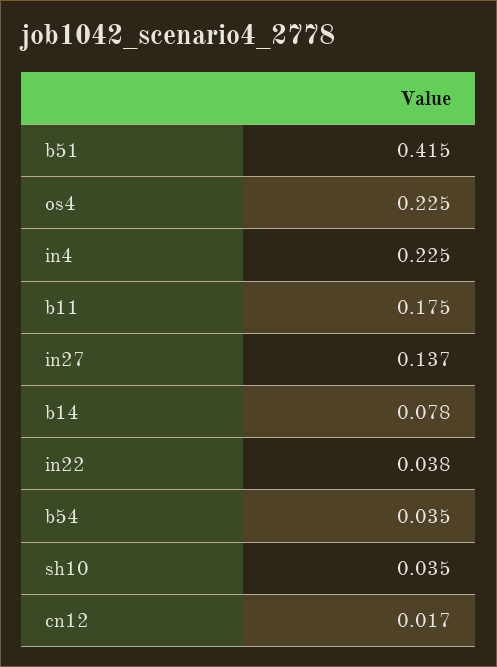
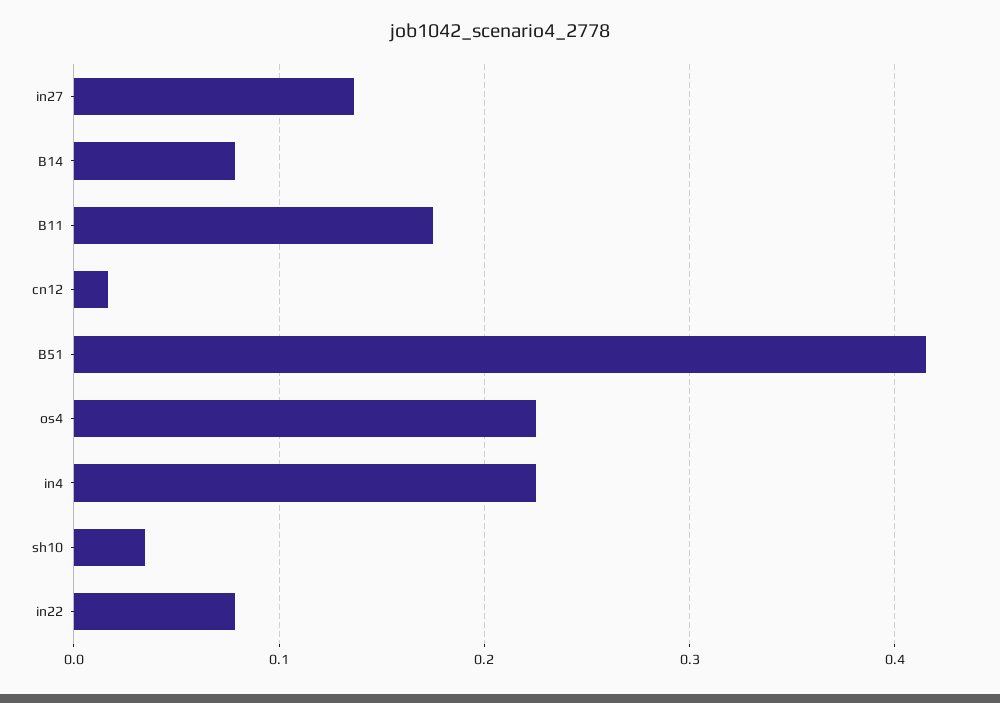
  {
    "b51": 0.415,
    "os4": 0.225,
    "in4": 0.225,
    "b11": 0.175,
    "in27": 0.137,
    "b14": 0.078,
-   "in22": 0.038,
+   "in22": 0.08,
-   "b54": 0.035,
    "sh10": 0.035,
    "cn12": 0.017
  }

